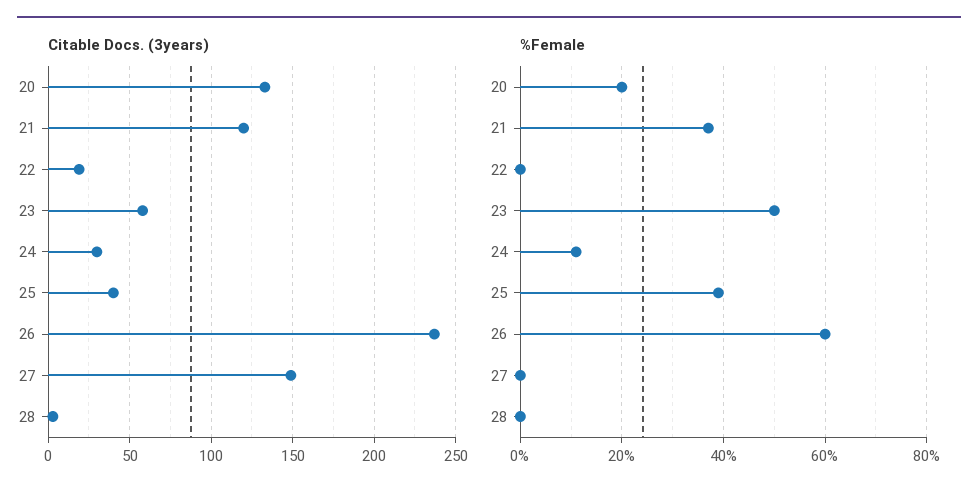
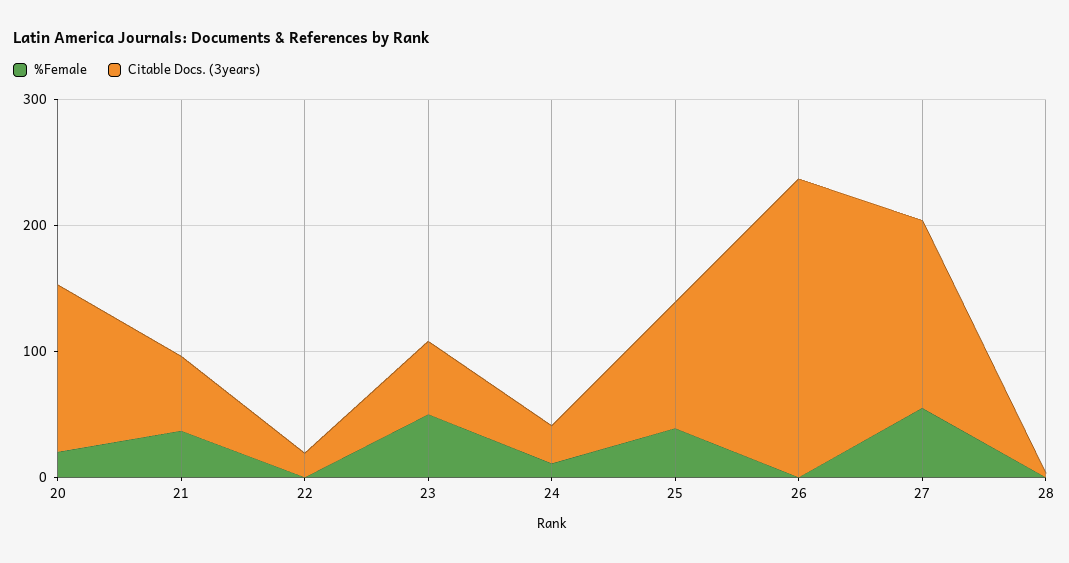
  {
    "Citable Docs. (3years)": {
      "20": 135,
-     "21": 120,
+     "21": 60,
      "22": 20,
      "23": 60,
      "24": 30,
-     "25": 40,
+     "25": 100,
      "26": 235,
      "27": 150,
      "28": 5
    },
    "%Female": {
      "20": 20,
      "21": 35,
      "22": 0,
      "23": 50,
      "24": 10,
      "25": 40,
-     "26": 60,
+     "26": 0,
-     "27": 0,
+     "27": 60,
      "28": 0
    }
  }

